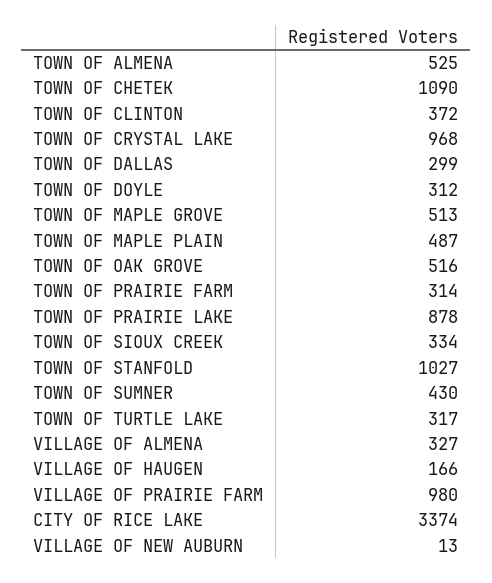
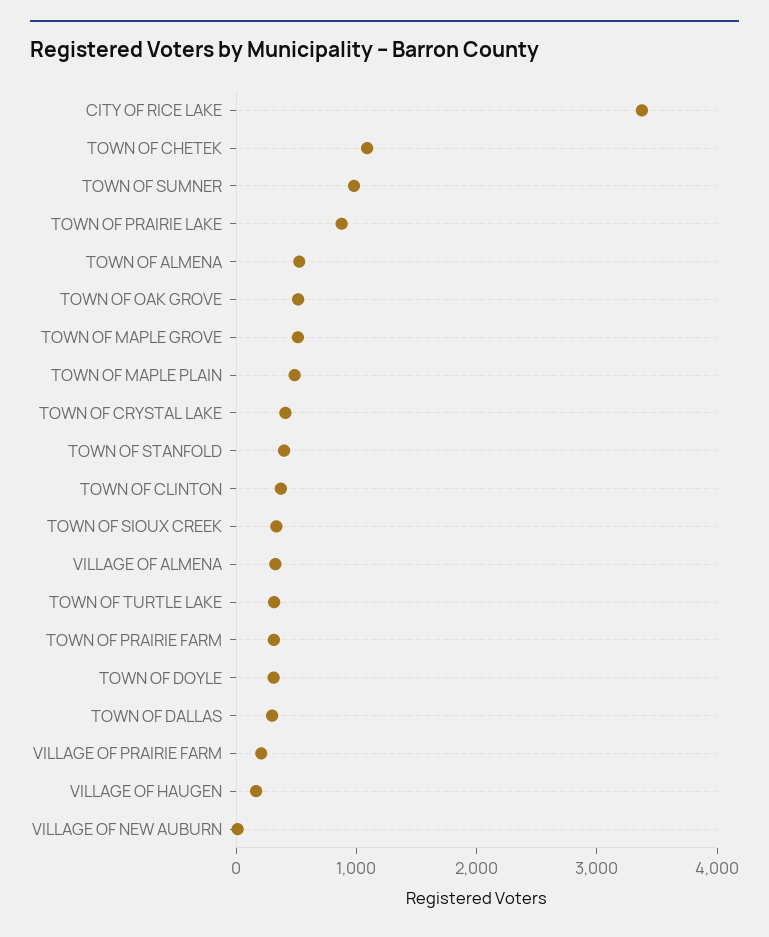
  {
    "TOWN OF ALMENA": 525,
    "TOWN OF CHETEK": 1090,
    "TOWN OF CLINTON": 372,
-   "TOWN OF CRYSTAL LAKE": 968,
+   "TOWN OF CRYSTAL LAKE": 400,
    "TOWN OF DALLAS": 299,
    "TOWN OF DOYLE": 312,
    "TOWN OF MAPLE GROVE": 513,
    "TOWN OF MAPLE PLAIN": 487,
    "TOWN OF OAK GROVE": 516,
    "TOWN OF PRAIRIE FARM": 314,
    "TOWN OF PRAIRIE LAKE": 878,
    "TOWN OF SIOUX CREEK": 334,
-   "TOWN OF STANFOLD": 1027,
+   "TOWN OF STANFOLD": 400,
-   "TOWN OF SUMNER": 430,
+   "TOWN OF SUMNER": 1000,
    "TOWN OF TURTLE LAKE": 317,
    "VILLAGE OF ALMENA": 327,
    "VILLAGE OF HAUGEN": 166,
-   "VILLAGE OF PRAIRIE FARM": 980,
+   "VILLAGE OF PRAIRIE FARM": 200,
    "CITY OF RICE LAKE": 3374,
    "VILLAGE OF NEW AUBURN": 13
  }

